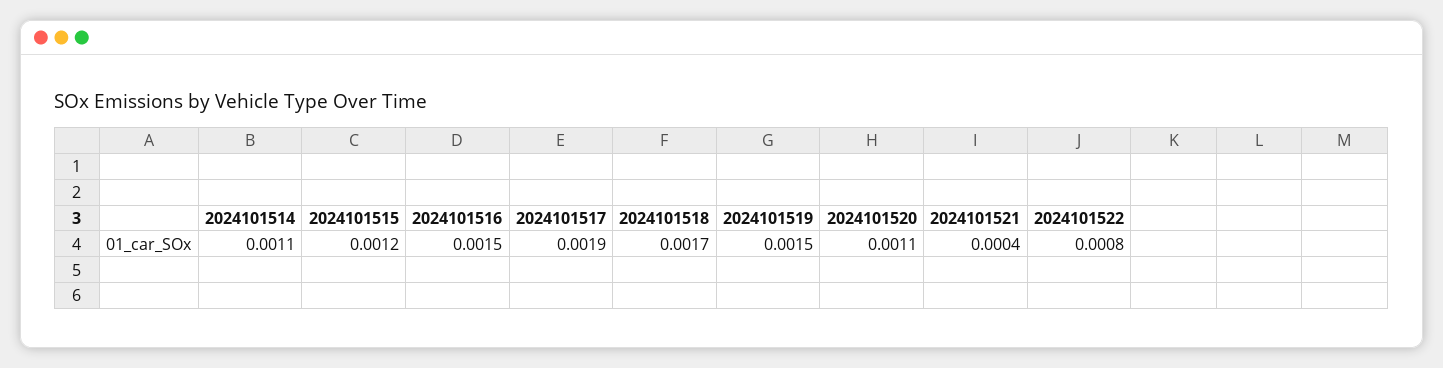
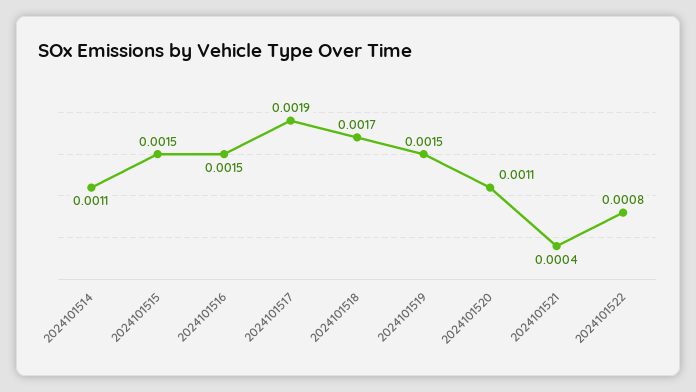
  {
    "2024101514": 0.0011,
-   "2024101515": 0.0012,
+   "2024101515": 0.0015,
    "2024101516": 0.0015,
    "2024101517": 0.0019,
    "2024101518": 0.0017,
    "2024101519": 0.0015,
    "2024101520": 0.0011,
    "2024101521": 0.0004,
    "2024101522": 0.0008
  }

